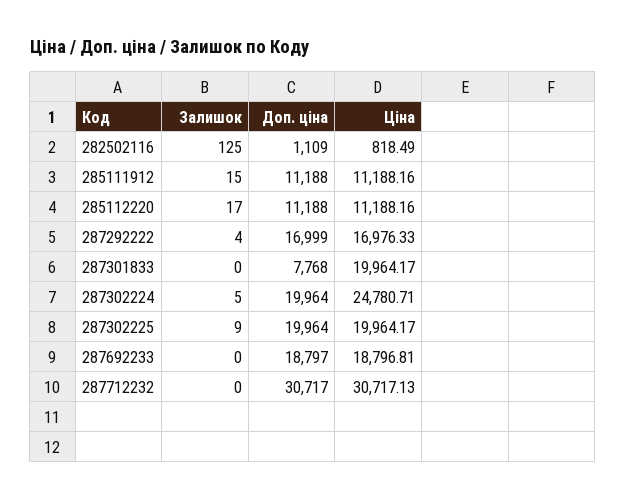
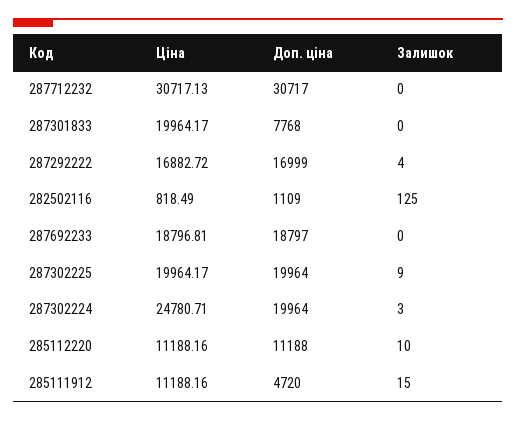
  {
    "Залишок": {
      "282502116": 125,
      "285111912": 15,
-     "285112220": 17,
+     "285112220": 10,
      "287292222": 4,
      "287301833": 0,
-     "287302224": 5,
+     "287302224": 3,
      "287302225": 9,
      "287692233": 0,
      "287712232": 0
    },
    "Доп. ціна": {
      "282502116": 1109,
-     "285111912": 11188,
+     "285111912": 4720,
      "285112220": 11188,
      "287292222": 16999,
      "287301833": 7768,
      "287302224": 19964,
      "287302225": 19964,
      "287692233": 18797,
      "287712232": 30717
    },
    "Ціна": {
      "282502116": 818.49,
      "285111912": 11188.16,
      "285112220": 11188.16,
-     "287292222": 16976.33,
+     "287292222": 16882.72,
      "287301833": 19964.17,
      "287302224": 24780.71,
      "287302225": 19964.17,
      "287692233": 18796.81,
      "287712232": 30717.13
    }
  }

